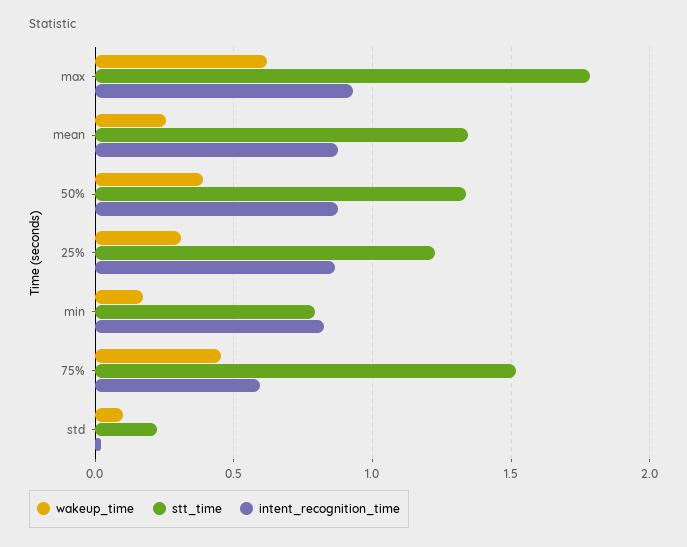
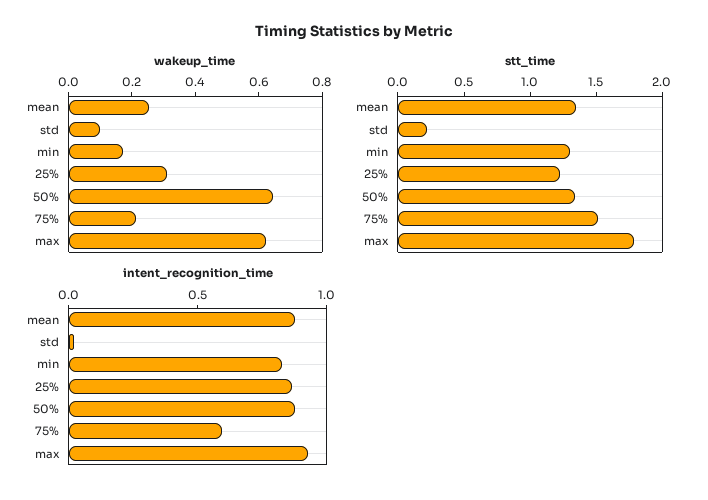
  {
    "wakeup_time": {
      "max": 0.6,
      "mean": 0.25,
-     "50%": 0.4,
+     "50%": 0.65,
      "25%": 0.3,
      "min": 0.15,
-     "75%": 0.45,
+     "75%": 0.2,
      "std": 0.1
    },
    "stt_time": {
      "max": 1.8,
      "mean": 1.35,
      "50%": 1.35,
      "25%": 1.2,
-     "min": 0.8,
+     "min": 1.3,
      "75%": 1.5,
      "std": 0.2
    },
    "intent_recognition_time": {
      "max": 0.95,
      "mean": 0.9,
      "50%": 0.9,
      "25%": 0.85,
      "min": 0.85,
      "75%": 0.6,
      "std": 0
    }
  }

